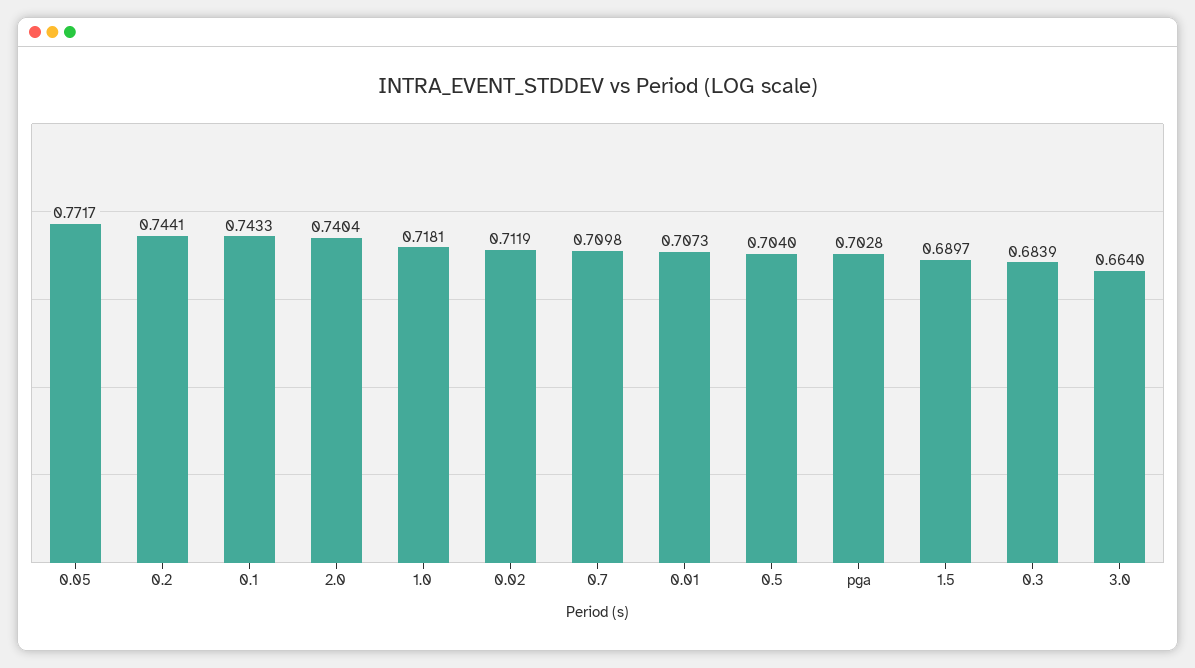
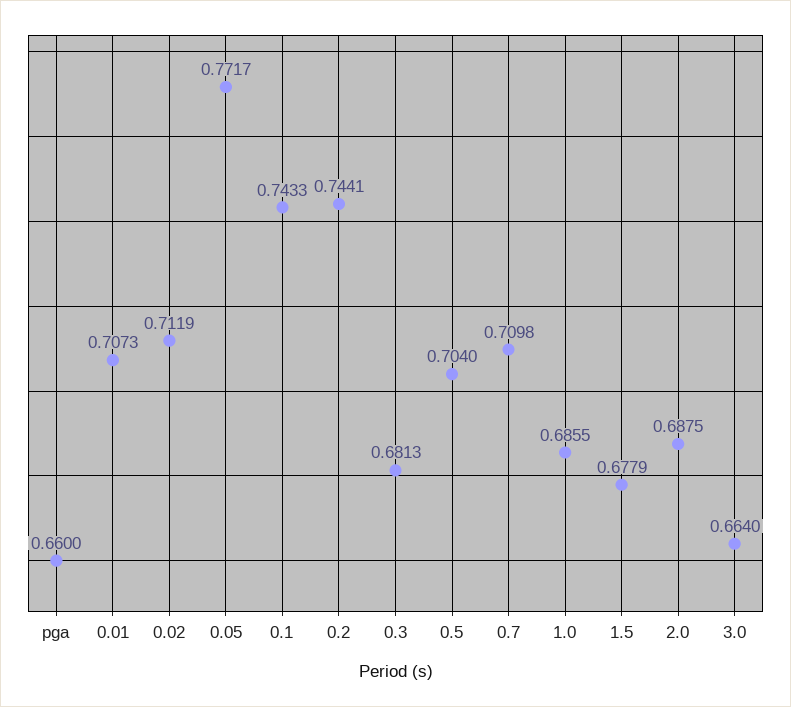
  {
    "0.05": 0.7717,
    "0.2": 0.7441,
    "0.1": 0.7433,
-   "2.0": 0.7404,
+   "2.0": 0.6875,
-   "1.0": 0.7181,
+   "1.0": 0.6855,
    "0.02": 0.7119,
    "0.7": 0.7098,
    "0.01": 0.7073,
    "0.5": 0.704,
-   "pga": 0.7028,
+   "pga": 0.66,
-   "1.5": 0.6897,
+   "1.5": 0.6779,
-   "0.3": 0.6839,
+   "0.3": 0.6813,
    "3.0": 0.664
  }

